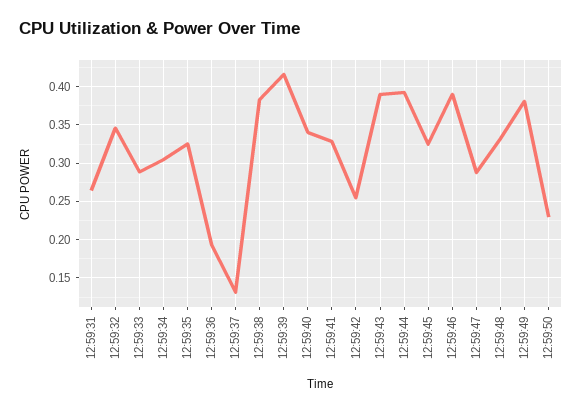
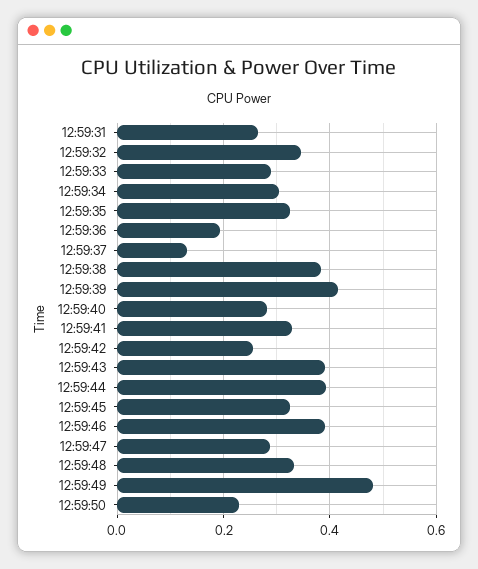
  {
    "12:59:31": 0.26,
    "12:59:32": 0.35,
    "12:59:33": 0.29,
    "12:59:34": 0.3,
    "12:59:35": 0.33,
    "12:59:36": 0.19,
    "12:59:37": 0.13,
    "12:59:38": 0.38,
    "12:59:39": 0.42,
-   "12:59:40": 0.34,
+   "12:59:40": 0.28,
    "12:59:41": 0.33,
    "12:59:42": 0.25,
    "12:59:43": 0.39,
    "12:59:44": 0.39,
    "12:59:45": 0.32,
    "12:59:46": 0.39,
    "12:59:47": 0.29,
    "12:59:48": 0.33,
-   "12:59:49": 0.38,
+   "12:59:49": 0.48,
    "12:59:50": 0.23
  }

